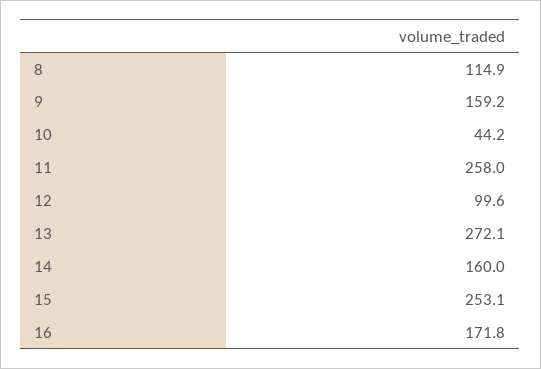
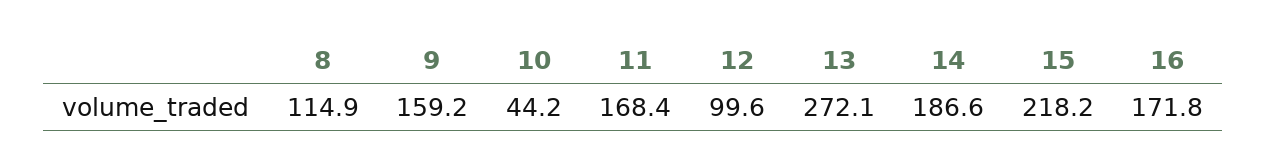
  {
    "8": 114.9,
    "9": 159.2,
    "10": 44.2,
-   "11": 258,
+   "11": 168.4,
    "12": 99.6,
    "13": 272.1,
-   "14": 160,
+   "14": 186.6,
-   "15": 253.1,
+   "15": 218.2,
    "16": 171.8
  }

